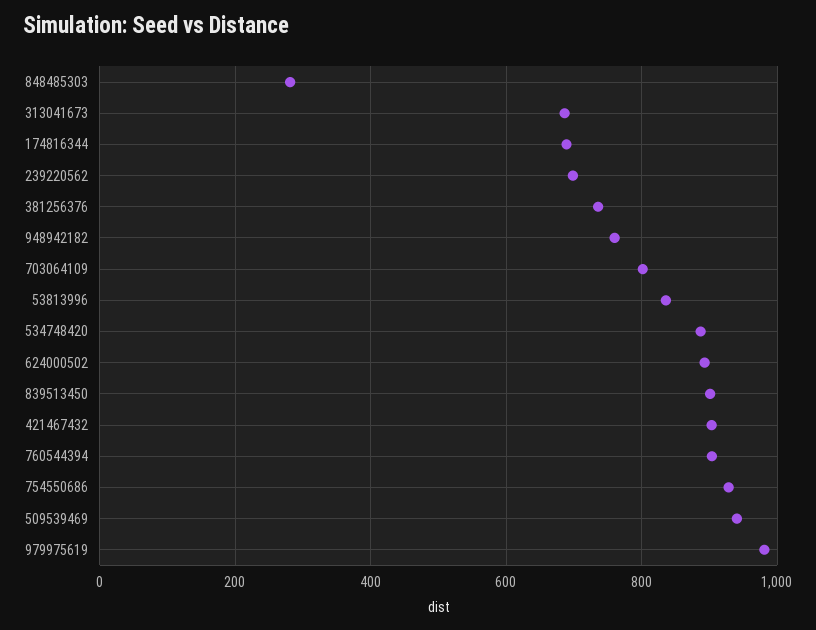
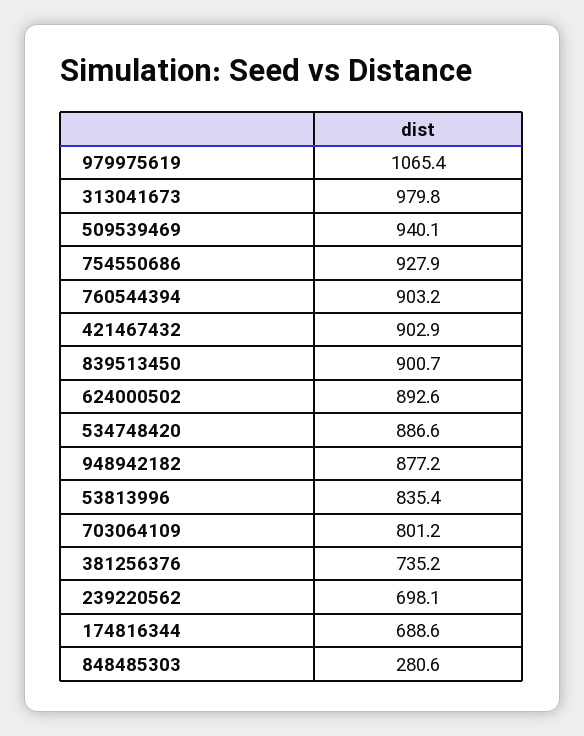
  {
    "848485303": 280.6,
-   "313041673": 680,
+   "313041673": 979.8,
    "174816344": 688.6,
    "239220562": 698.1,
    "381256376": 735.2,
-   "948942182": 760,
+   "948942182": 877.2,
    "703064109": 801.2,
    "53813996": 835.4,
    "534748420": 886.6,
    "624000502": 892.6,
    "839513450": 900.7,
    "421467432": 902.9,
    "760544394": 903.2,
    "754550686": 927.9,
    "509539469": 940.1,
-   "979975619": 980
+   "979975619": 1065.4
  }

